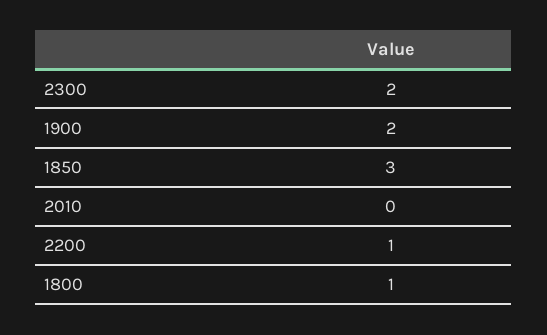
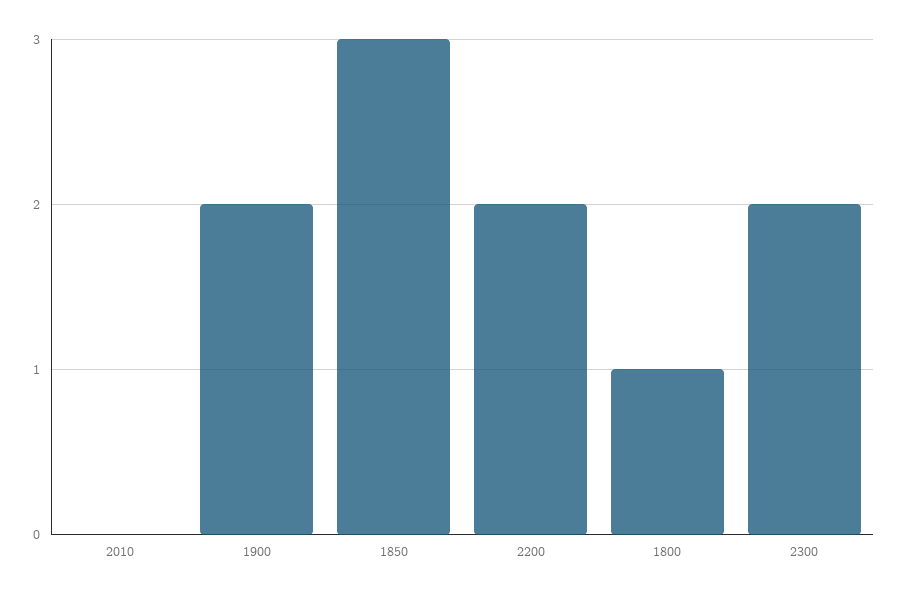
  {
    "2300": 2,
    "1900": 2,
    "1850": 3,
    "2010": 0,
-   "2200": 1,
+   "2200": 2,
    "1800": 1
  }

